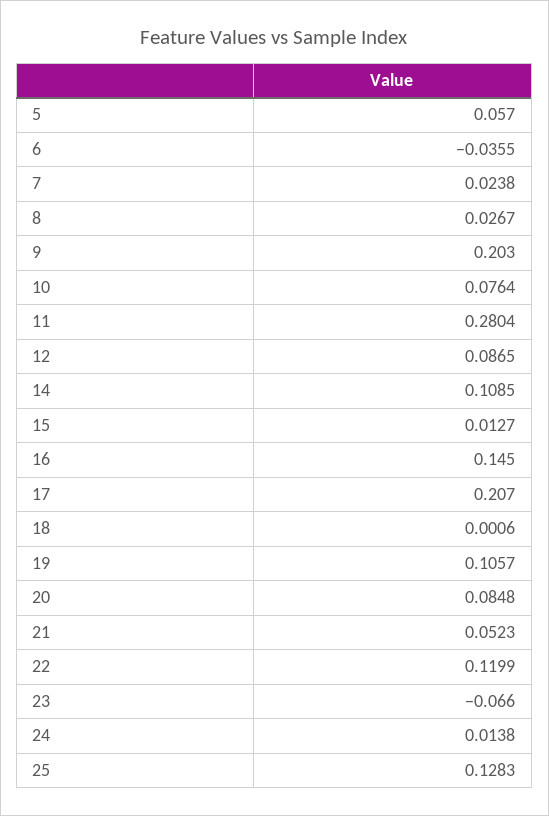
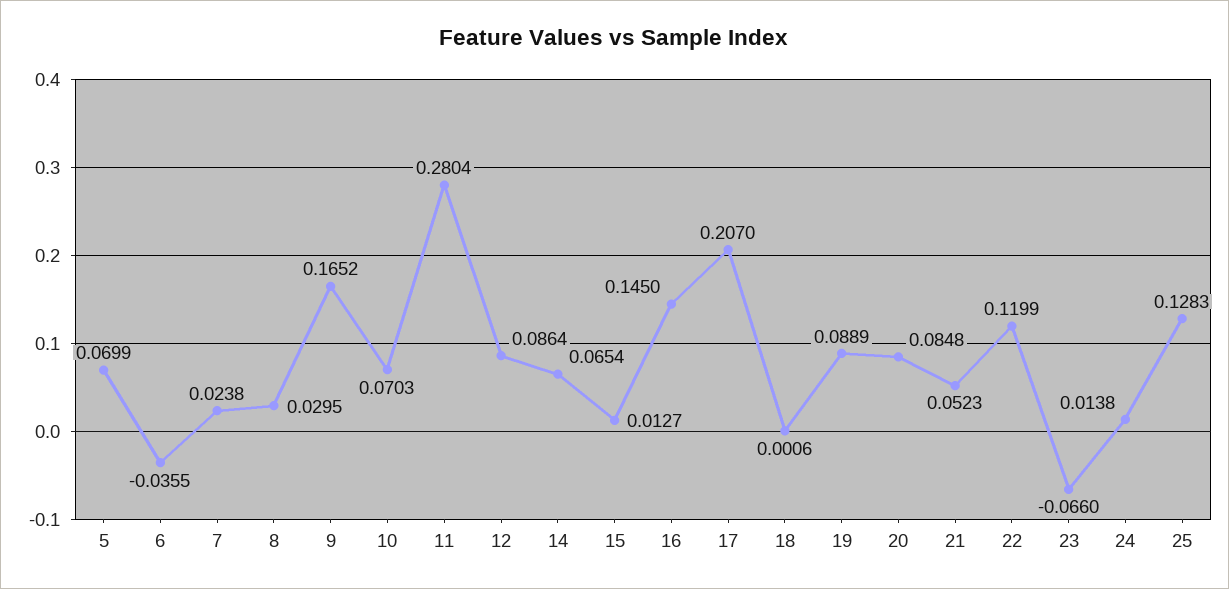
  {
-   "5": 0.057,
+   "5": 0.0699,
    "6": -0.0355,
    "7": 0.0238,
-   "8": 0.0267,
+   "8": 0.0295,
-   "9": 0.203,
+   "9": 0.1652,
-   "10": 0.0764,
+   "10": 0.0703,
    "11": 0.2804,
-   "12": 0.0865,
+   "12": 0.0864,
-   "14": 0.1085,
+   "14": 0.0654,
    "15": 0.0127,
    "16": 0.145,
    "17": 0.207,
    "18": 0.0006,
-   "19": 0.1057,
+   "19": 0.0889,
    "20": 0.0848,
    "21": 0.0523,
    "22": 0.1199,
    "23": -0.066,
    "24": 0.0138,
    "25": 0.1283
  }

